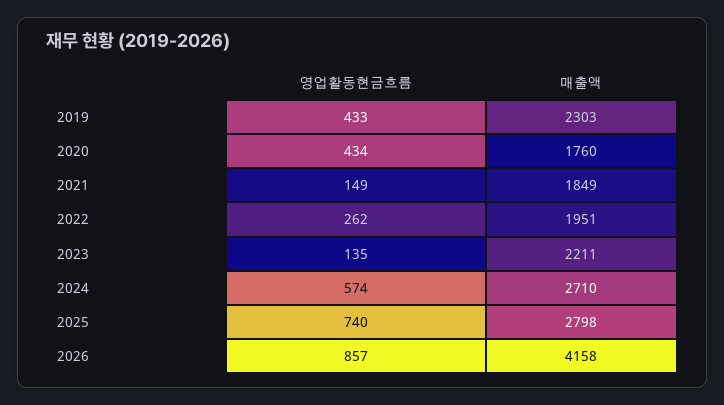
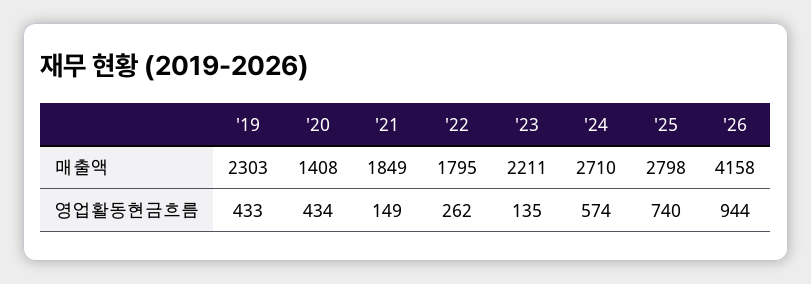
  {
    "영업활동현금흐름": {
      "2019": 433,
      "2020": 434,
      "2021": 149,
      "2022": 262,
      "2023": 135,
      "2024": 574,
      "2025": 740,
-     "2026": 857
+     "2026": 944
    },
    "매출액": {
      "2019": 2303,
-     "2020": 1760,
+     "2020": 1408,
      "2021": 1849,
-     "2022": 1951,
+     "2022": 1795,
      "2023": 2211,
      "2024": 2710,
      "2025": 2798,
      "2026": 4158
    }
  }

